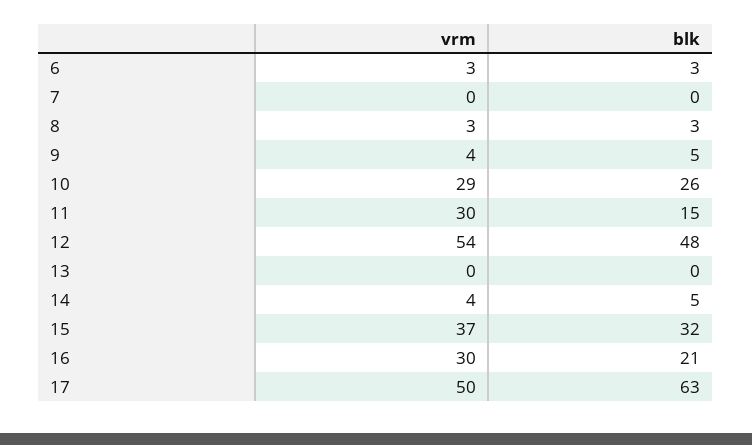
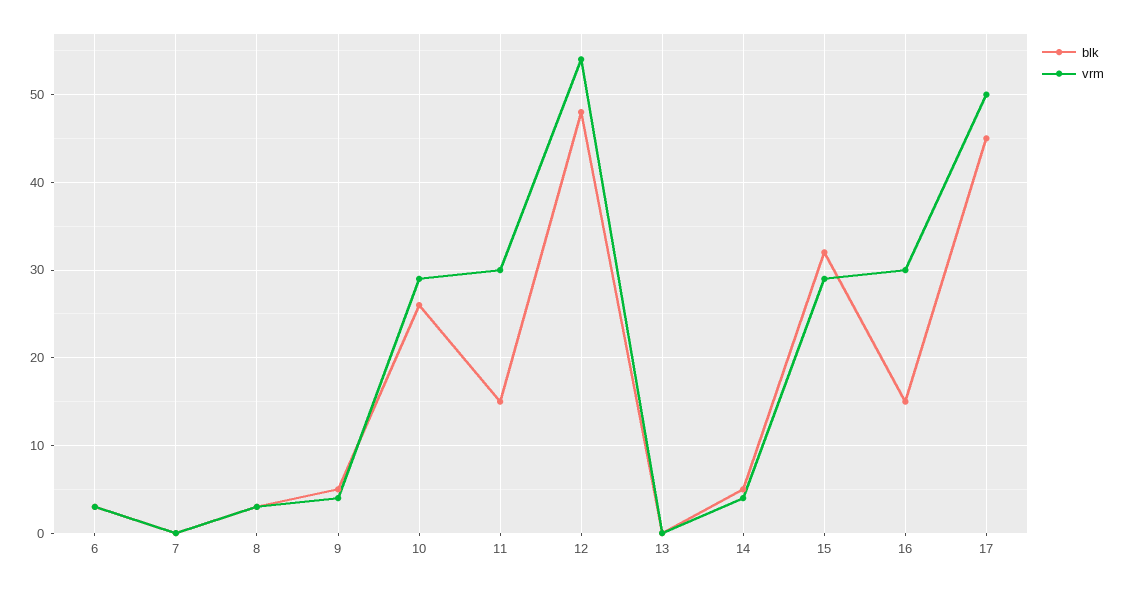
  {
    "vrm": {
      "6": 3,
      "7": 0,
      "8": 3,
      "9": 4,
      "10": 29,
      "11": 30,
      "12": 54,
      "13": 0,
      "14": 4,
-     "15": 37,
+     "15": 29,
      "16": 30,
      "17": 50
    },
    "blk": {
      "6": 3,
      "7": 0,
      "8": 3,
      "9": 5,
      "10": 26,
      "11": 15,
      "12": 48,
      "13": 0,
      "14": 5,
      "15": 32,
-     "16": 21,
+     "16": 15,
-     "17": 63
+     "17": 45
    }
  }

